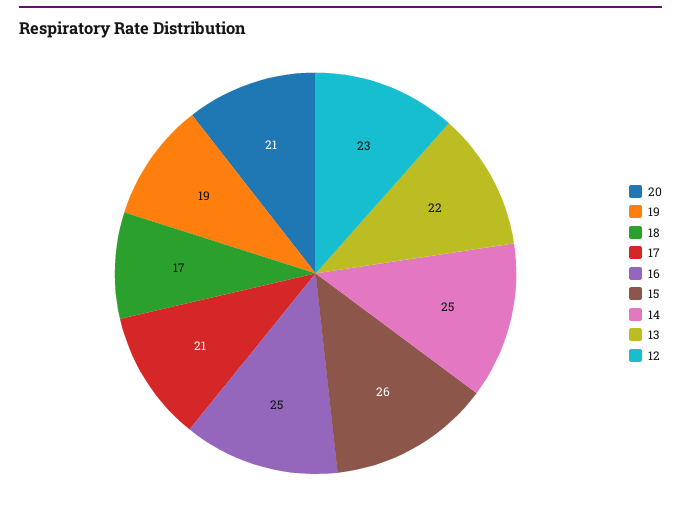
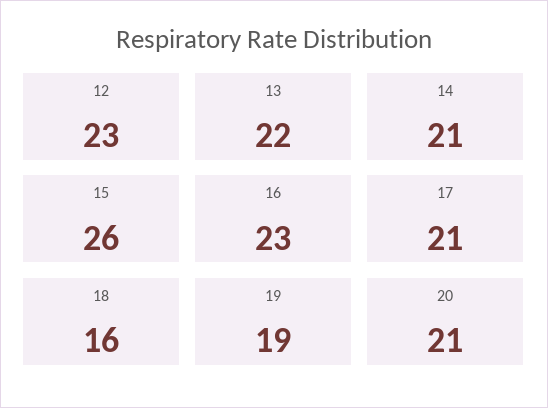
  {
    "20": 21,
    "19": 19,
-   "18": 17,
+   "18": 16,
    "17": 21,
-   "16": 25,
+   "16": 23,
    "15": 26,
-   "14": 25,
+   "14": 21,
    "13": 22,
    "12": 23
  }

